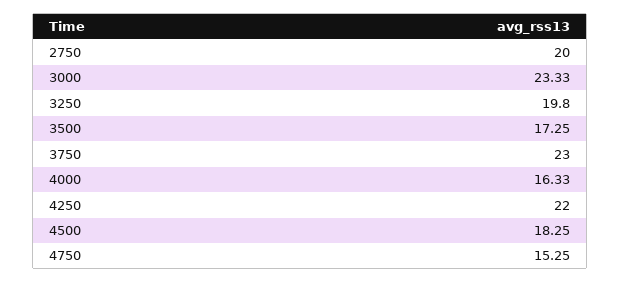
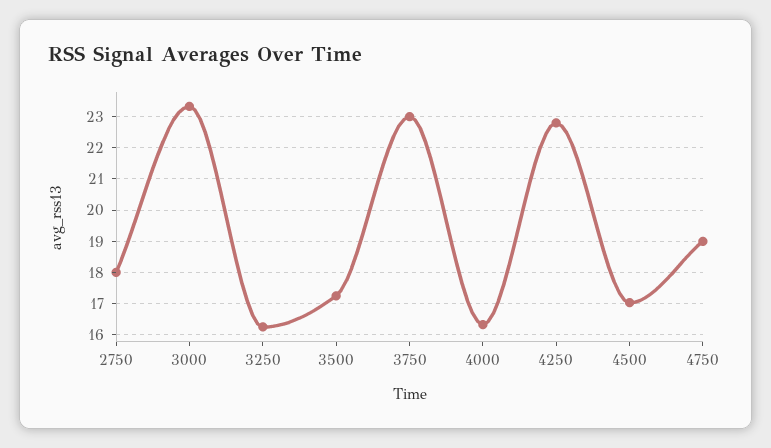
  {
-   "2750": 20,
+   "2750": 18,
    "3000": 23.33,
-   "3250": 19.8,
+   "3250": 16.2,
    "3500": 17.25,
    "3750": 23,
    "4000": 16.33,
-   "4250": 22,
+   "4250": 22.8,
-   "4500": 18.25,
+   "4500": 17,
-   "4750": 15.25
+   "4750": 19
  }

